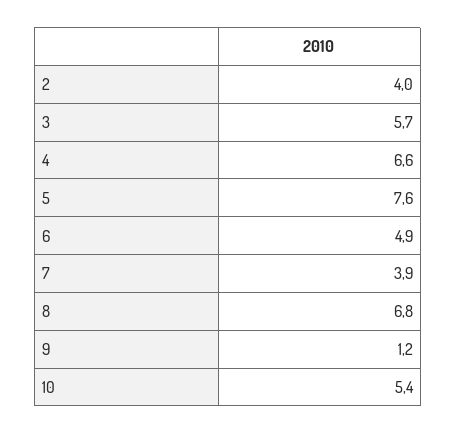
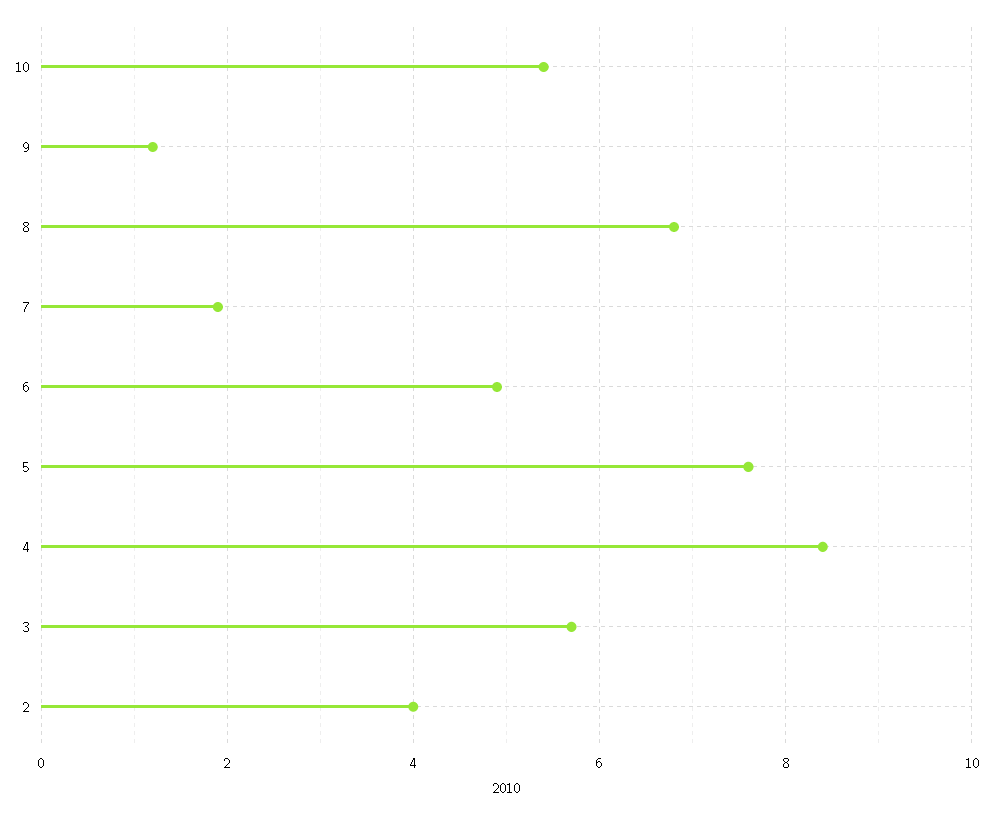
  {
    "2": 4,
    "3": 5.7,
-   "4": 6.6,
+   "4": 8.5,
    "5": 7.6,
    "6": 4.9,
-   "7": 3.9,
+   "7": 2,
    "8": 6.8,
    "9": 1.2,
    "10": 5.4
  }

